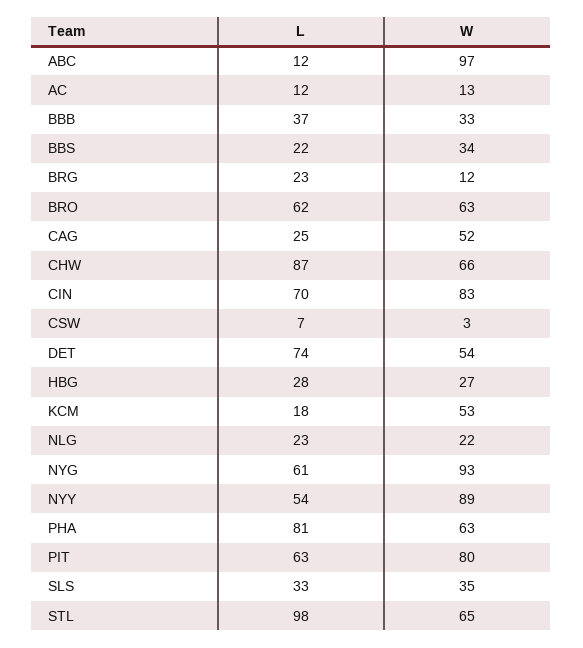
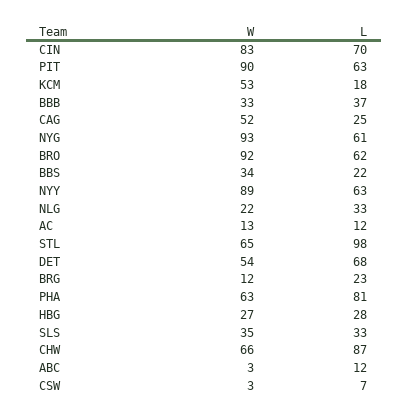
  {
    "L": {
      "ABC": 12,
      "AC": 12,
      "BBB": 37,
      "BBS": 22,
      "BRG": 23,
      "BRO": 62,
      "CAG": 25,
      "CHW": 87,
      "CIN": 70,
      "CSW": 7,
-     "DET": 74,
+     "DET": 68,
      "HBG": 28,
      "KCM": 18,
-     "NLG": 23,
+     "NLG": 33,
      "NYG": 61,
-     "NYY": 54,
+     "NYY": 63,
      "PHA": 81,
      "PIT": 63,
      "SLS": 33,
      "STL": 98
    },
    "W": {
-     "ABC": 97,
+     "ABC": 3,
      "AC": 13,
      "BBB": 33,
      "BBS": 34,
      "BRG": 12,
-     "BRO": 63,
+     "BRO": 92,
      "CAG": 52,
      "CHW": 66,
      "CIN": 83,
      "CSW": 3,
      "DET": 54,
      "HBG": 27,
      "KCM": 53,
      "NLG": 22,
      "NYG": 93,
      "NYY": 89,
      "PHA": 63,
-     "PIT": 80,
+     "PIT": 90,
      "SLS": 35,
      "STL": 65
    }
  }

